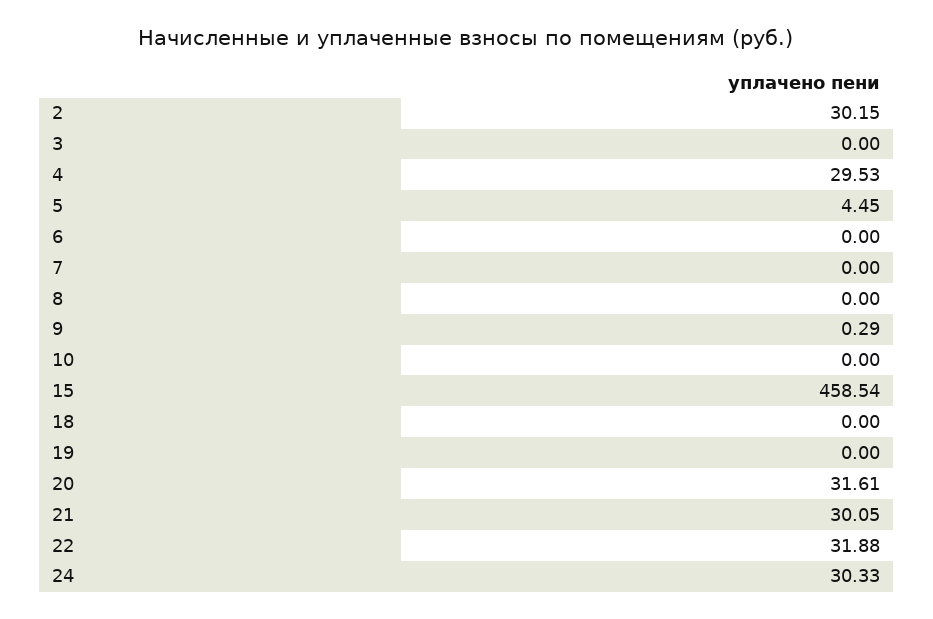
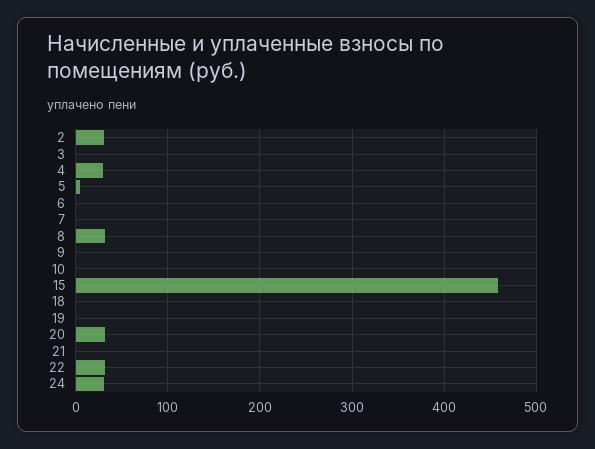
  {
    "2": 30.15,
    "3": 0,
    "4": 29.53,
    "5": 4.45,
    "6": 0,
    "7": 0,
-   "8": 0,
+   "8": 30,
    "9": 0.29,
    "10": 0,
    "15": 458.54,
    "18": 0,
    "19": 0,
    "20": 31.61,
-   "21": 30.05,
+   "21": 0,
    "22": 31.88,
    "24": 30.33
  }

